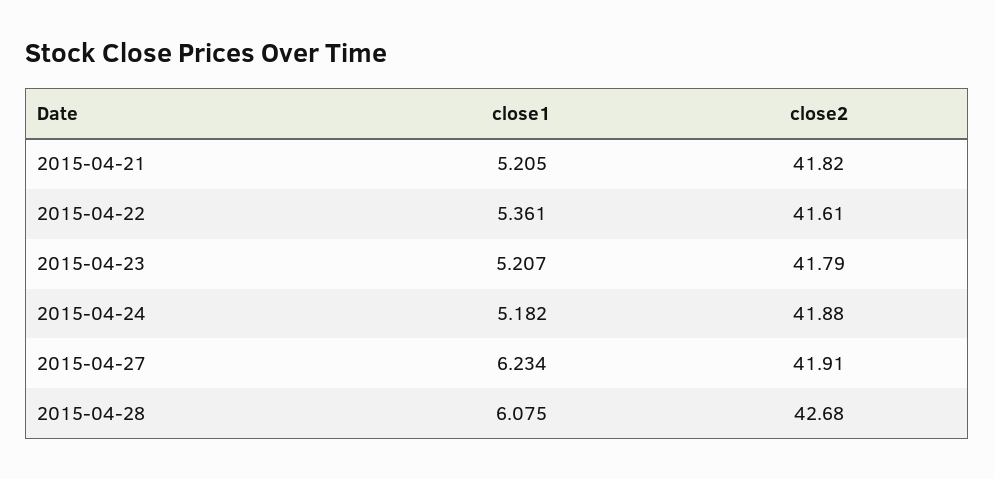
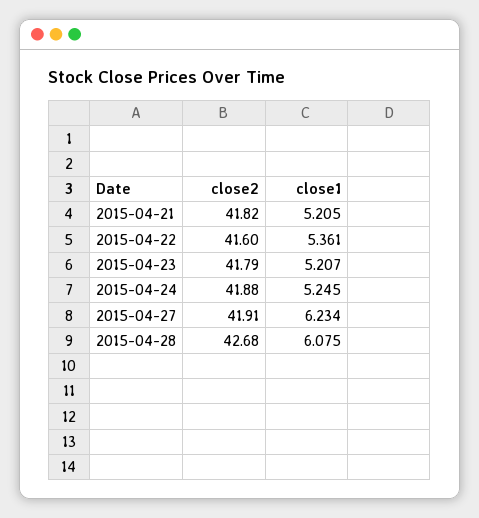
  {
    "close1": {
      "2015-04-21": 5.205,
      "2015-04-22": 5.361,
      "2015-04-23": 5.207,
-     "2015-04-24": 5.182,
+     "2015-04-24": 5.245,
      "2015-04-27": 6.234,
      "2015-04-28": 6.075
    },
    "close2": {
      "2015-04-21": 41.82,
-     "2015-04-22": 41.61,
+     "2015-04-22": 41.6,
      "2015-04-23": 41.79,
      "2015-04-24": 41.88,
      "2015-04-27": 41.91,
      "2015-04-28": 42.68
    }
  }

